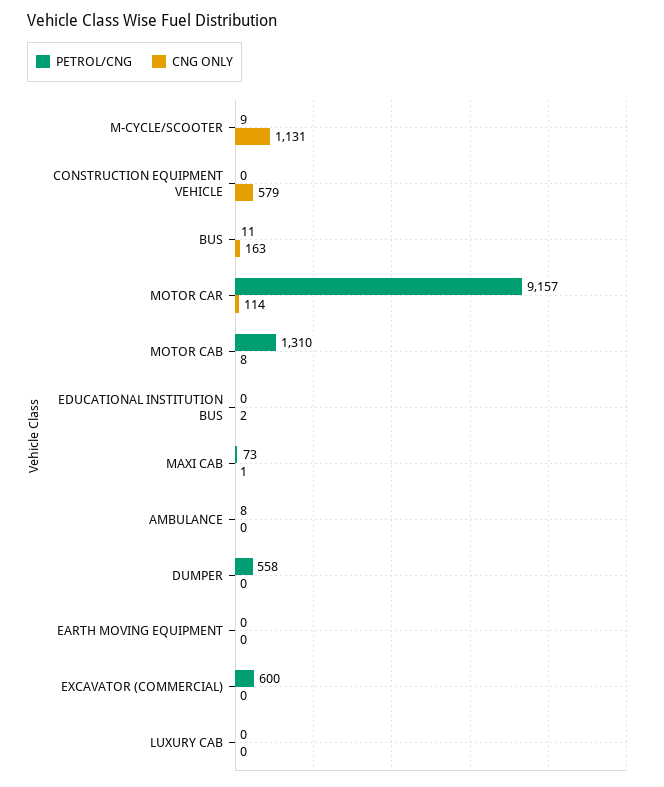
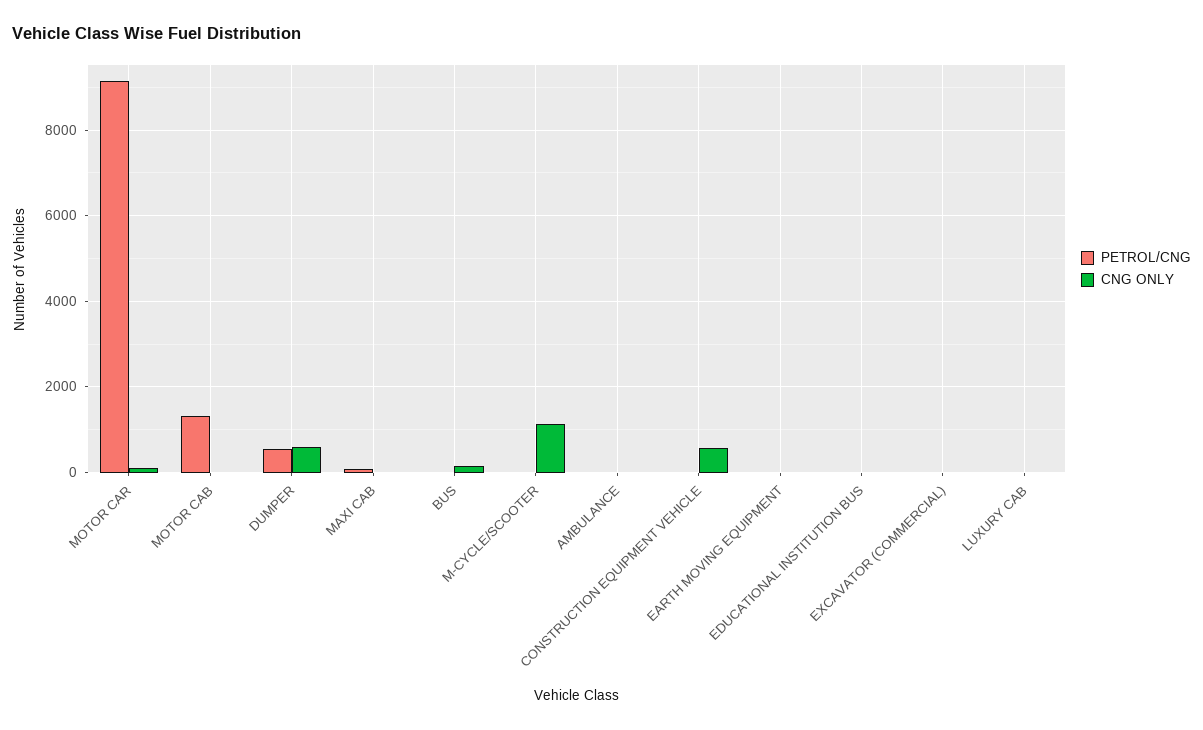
  {
    "PETROL/CNG": {
      "M-CYCLE/SCOOTER": 9,
      "CONSTRUCTION EQUIPMENT VEHICLE": 0,
      "BUS": 11,
      "MOTOR CAR": 9157,
      "MOTOR CAB": 1310,
      "EDUCATIONAL INSTITUTION BUS": 0,
      "MAXI CAB": 73,
      "AMBULANCE": 8,
      "DUMPER": 558,
      "EARTH MOVING EQUIPMENT": 0,
-     "EXCAVATOR (COMMERCIAL)": 600,
+     "EXCAVATOR (COMMERCIAL)": 0,
      "LUXURY CAB": 0
    },
    "CNG ONLY": {
      "M-CYCLE/SCOOTER": 1131,
      "CONSTRUCTION EQUIPMENT VEHICLE": 579,
      "BUS": 163,
      "MOTOR CAR": 114,
      "MOTOR CAB": 8,
      "EDUCATIONAL INSTITUTION BUS": 2,
      "MAXI CAB": 1,
      "AMBULANCE": 0,
-     "DUMPER": 0,
+     "DUMPER": 600,
      "EARTH MOVING EQUIPMENT": 0,
      "EXCAVATOR (COMMERCIAL)": 0,
      "LUXURY CAB": 0
    }
  }

